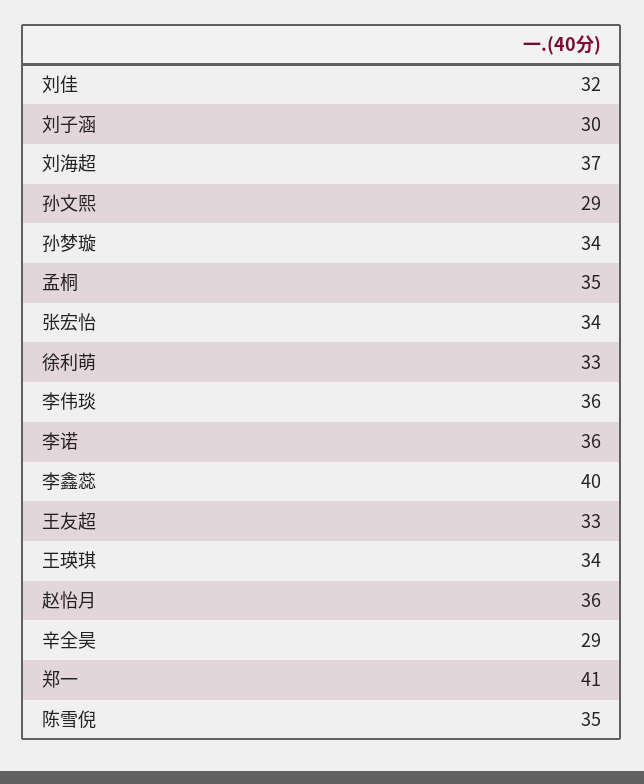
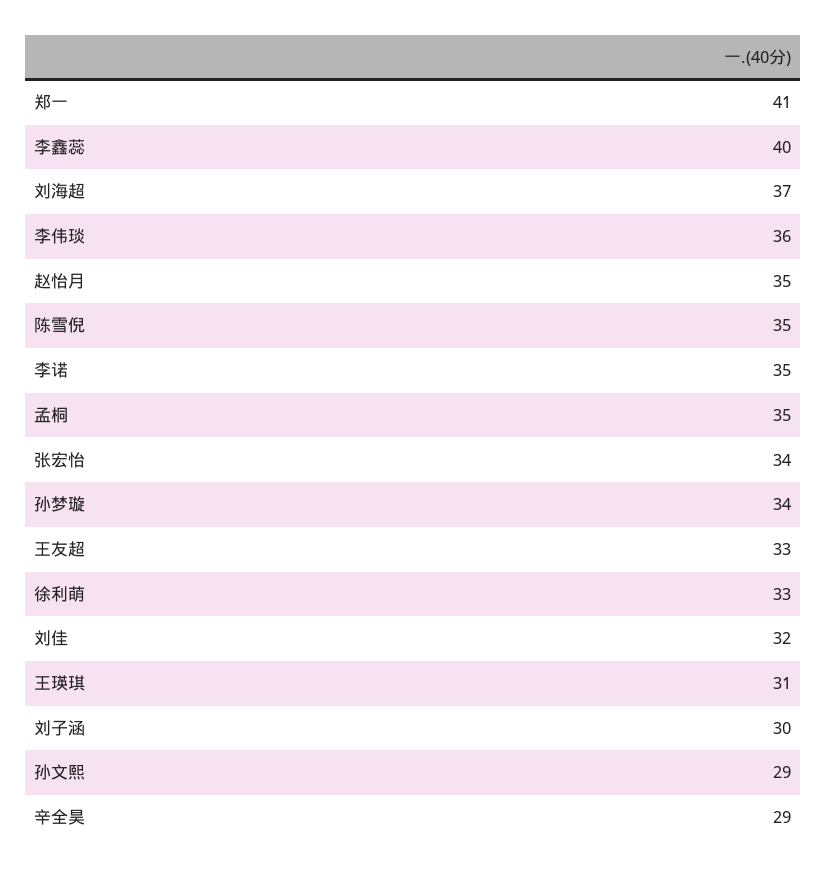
  {
    "刘佳": 32,
    "刘子涵": 30,
    "刘海超": 37,
    "孙文熙": 29,
    "孙梦璇": 34,
    "孟桐": 35,
    "张宏怡": 34,
    "徐利萌": 33,
    "李伟琰": 36,
-   "李诺": 36,
+   "李诺": 35,
    "李鑫蕊": 40,
    "王友超": 33,
-   "王瑛琪": 34,
+   "王瑛琪": 31,
-   "赵怡月": 36,
+   "赵怡月": 35,
    "辛全昊": 29,
    "郑一": 41,
    "陈雪倪": 35
  }

